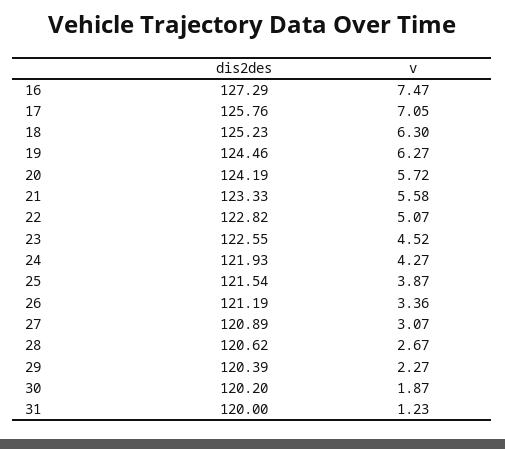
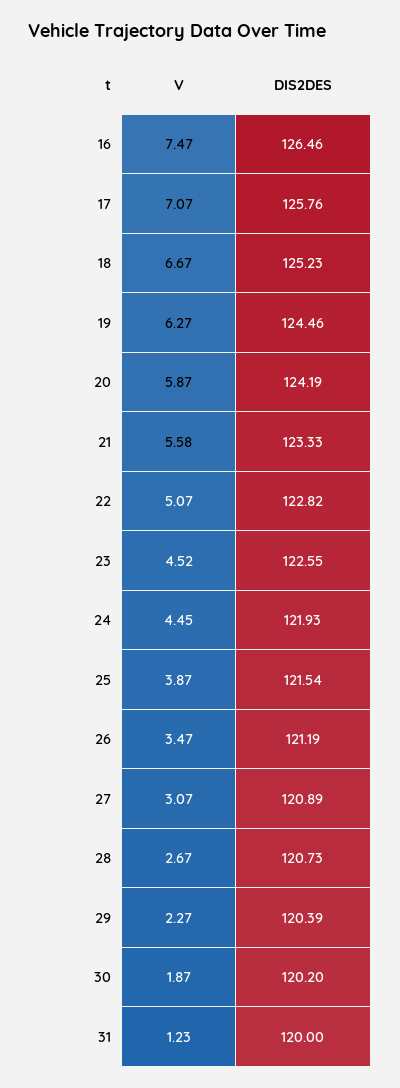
  {
    "dis2des": {
-     "16": 127.29,
+     "16": 126.46,
      "17": 125.76,
      "18": 125.23,
      "19": 124.46,
      "20": 124.19,
      "21": 123.33,
      "22": 122.82,
      "23": 122.55,
      "24": 121.93,
      "25": 121.54,
      "26": 121.19,
      "27": 120.89,
-     "28": 120.62,
+     "28": 120.73,
      "29": 120.39,
      "30": 120.2,
      "31": 120
    },
    "v": {
      "16": 7.47,
-     "17": 7.05,
+     "17": 7.07,
-     "18": 6.3,
+     "18": 6.67,
      "19": 6.27,
-     "20": 5.72,
+     "20": 5.87,
      "21": 5.58,
      "22": 5.07,
      "23": 4.52,
-     "24": 4.27,
+     "24": 4.45,
      "25": 3.87,
-     "26": 3.36,
+     "26": 3.47,
      "27": 3.07,
      "28": 2.67,
      "29": 2.27,
      "30": 1.87,
      "31": 1.23
    }
  }

